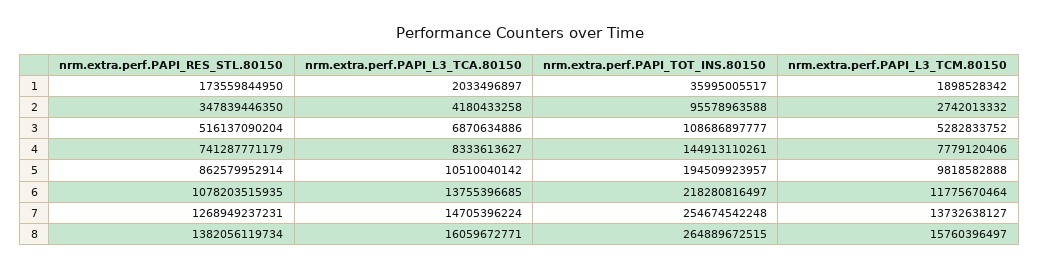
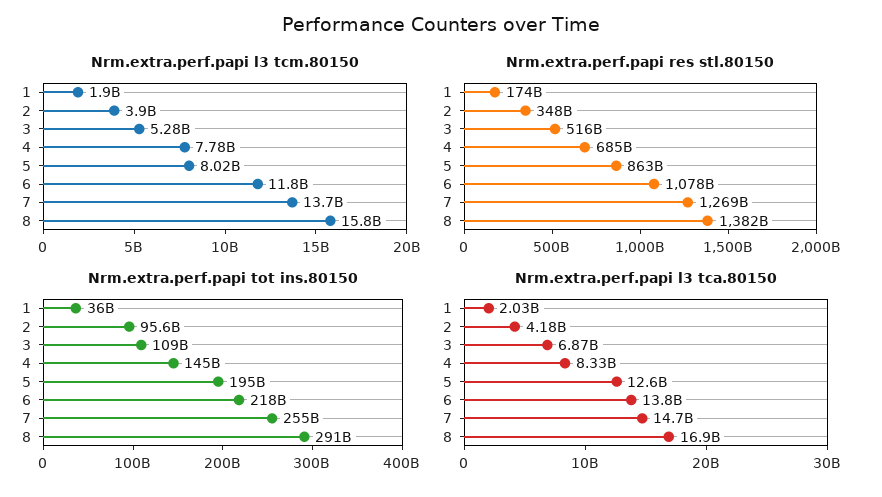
  {
    "nrm.extra.perf.PAPI_RES_STL.80150": {
      "1": 173559844950,
      "2": 347839446350,
      "3": 516137090204,
-     "4": 741287771179,
+     "4": 685000000000,
      "5": 862579952914,
      "6": 1078203515935,
      "7": 1268949237231,
      "8": 1382056119734
    },
    "nrm.extra.perf.PAPI_L3_TCA.80150": {
      "1": 2033496897,
      "2": 4180433258,
      "3": 6870634886,
      "4": 8333613627,
-     "5": 10510040142,
+     "5": 12600000000,
      "6": 13755396685,
      "7": 14705396224,
-     "8": 16059672771
+     "8": 16900000000
    },
    "nrm.extra.perf.PAPI_TOT_INS.80150": {
      "1": 35995005517,
      "2": 95578963588,
      "3": 108686897777,
      "4": 144913110261,
      "5": 194509923957,
      "6": 218280816497,
      "7": 254674542248,
-     "8": 264889672515
+     "8": 291000000000
    },
    "nrm.extra.perf.PAPI_L3_TCM.80150": {
      "1": 1898528342,
-     "2": 2742013332,
+     "2": 3900000000,
      "3": 5282833752,
      "4": 7779120406,
-     "5": 9818582888,
+     "5": 8020000000,
      "6": 11775670464,
      "7": 13732638127,
      "8": 15760396497
    }
  }

